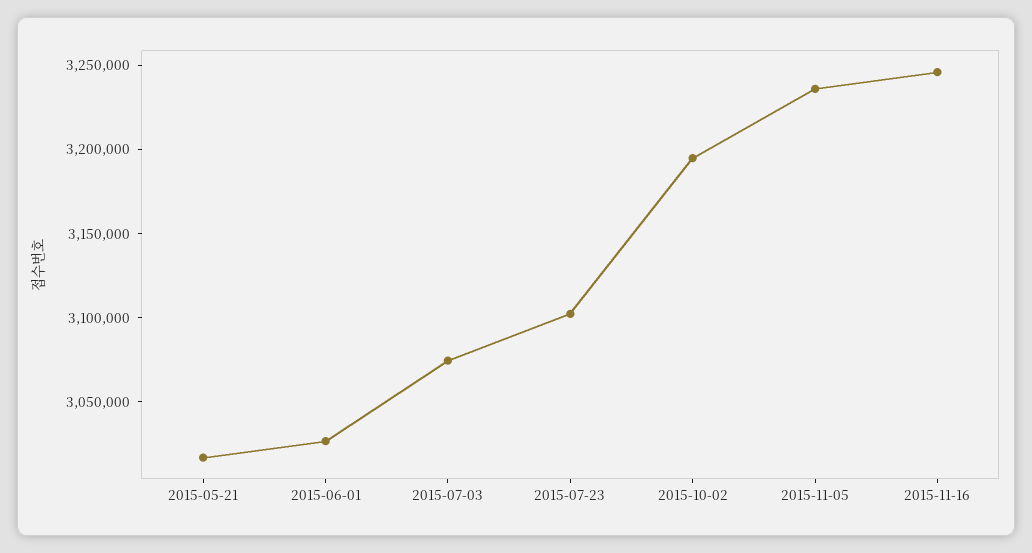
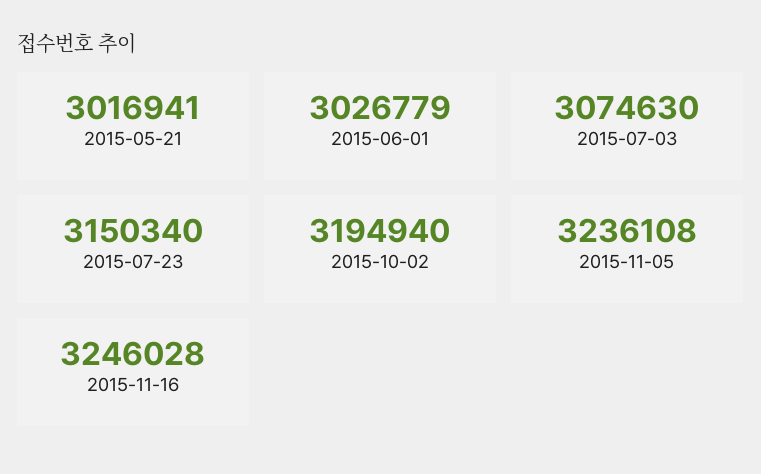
  {
    "2015-05-21": 3016941,
    "2015-06-01": 3026779,
    "2015-07-03": 3074630,
-   "2015-07-23": 3100000,
+   "2015-07-23": 3150340,
    "2015-10-02": 3194940,
    "2015-11-05": 3236108,
    "2015-11-16": 3246028
  }

